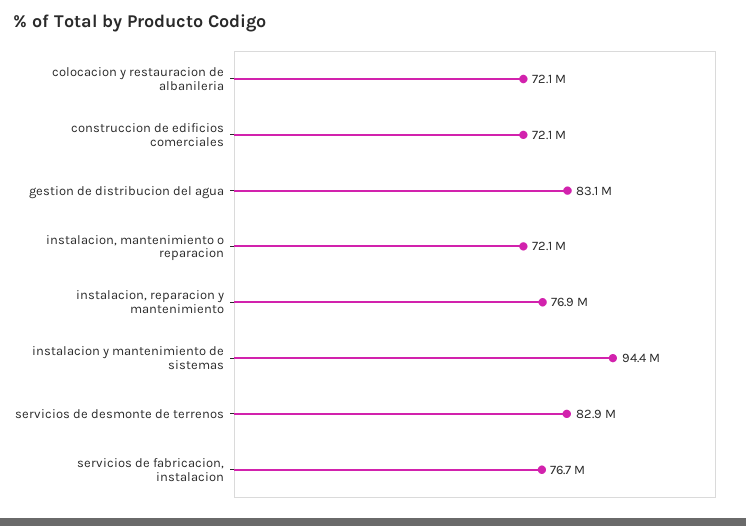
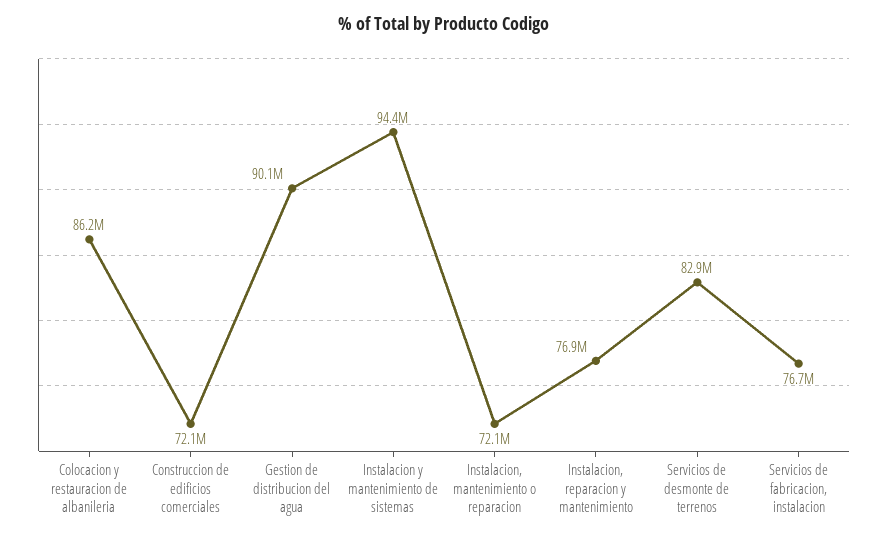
  {
-   "colocacion y restauracion de albanileria": 72100000,
+   "colocacion y restauracion de albanileria": 86200000,
    "construccion de edificios comerciales": 72100000,
-   "gestion de distribucion del agua": 83100000,
+   "gestion de distribucion del agua": 90100000,
    "instalacion, mantenimiento o reparacion": 72100000,
    "instalacion, reparacion y mantenimiento": 76900000,
    "instalacion y mantenimiento de sistemas": 94400000,
    "servicios de desmonte de terrenos": 82900000,
    "servicios de fabricacion, instalacion": 76700000
  }

